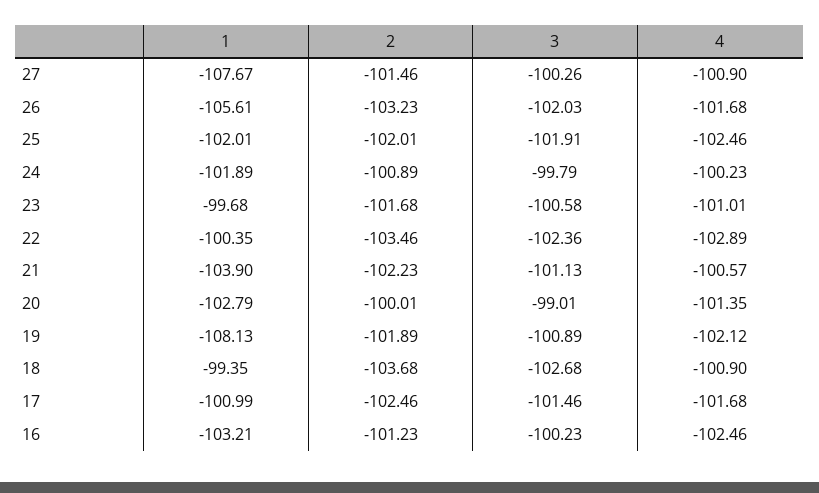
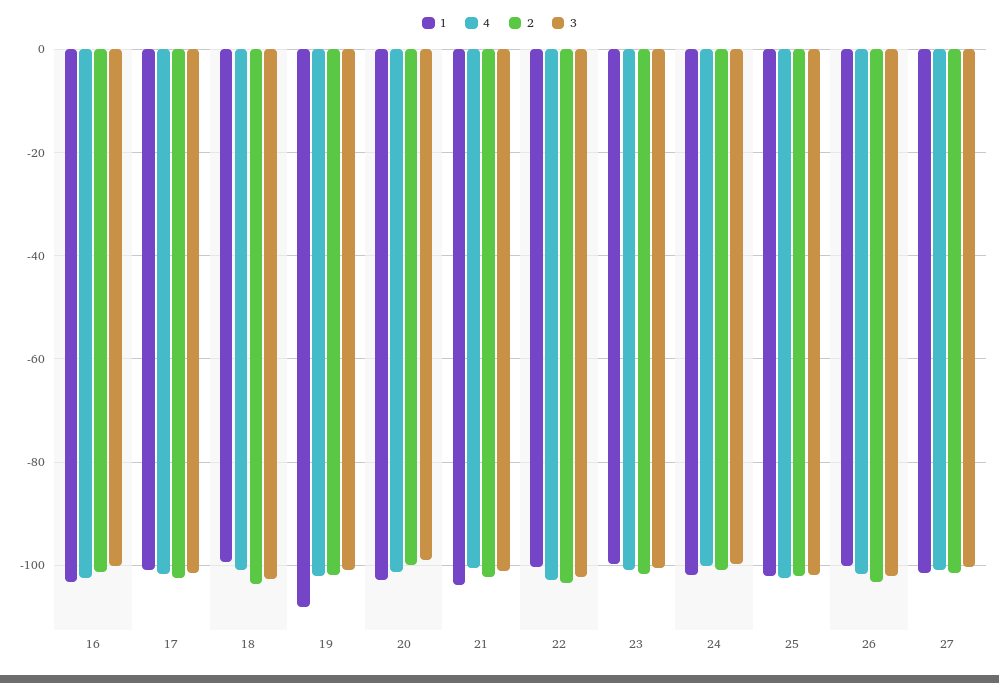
  {
    "1": {
-     "27": -107.67,
+     "27": -102,
-     "26": -105.61,
+     "26": -100,
      "25": -102.01,
      "24": -101.89,
      "23": -99.68,
      "22": -100.35,
      "21": -103.9,
      "20": -102.79,
      "19": -108.13,
      "18": -99.35,
      "17": -100.99,
      "16": -103.21
    },
    "2": {
      "27": -101.46,
      "26": -103.23,
      "25": -102.01,
      "24": -100.89,
      "23": -101.68,
      "22": -103.46,
      "21": -102.23,
      "20": -100.01,
      "19": -101.89,
      "18": -103.68,
      "17": -102.46,
      "16": -101.23
    },
    "3": {
      "27": -100.26,
      "26": -102.03,
      "25": -101.91,
      "24": -99.79,
      "23": -100.58,
      "22": -102.36,
      "21": -101.13,
      "20": -99.01,
      "19": -100.89,
      "18": -102.68,
      "17": -101.46,
      "16": -100.23
    },
    "4": {
      "27": -100.9,
      "26": -101.68,
      "25": -102.46,
      "24": -100.23,
      "23": -101.01,
      "22": -102.89,
      "21": -100.57,
      "20": -101.35,
      "19": -102.12,
      "18": -100.9,
      "17": -101.68,
      "16": -102.46
    }
  }

